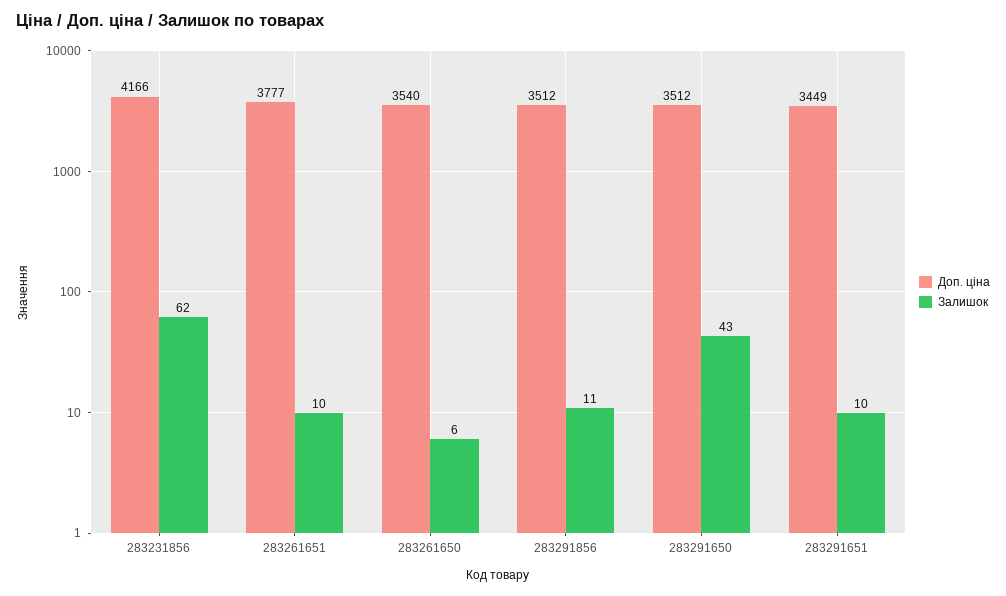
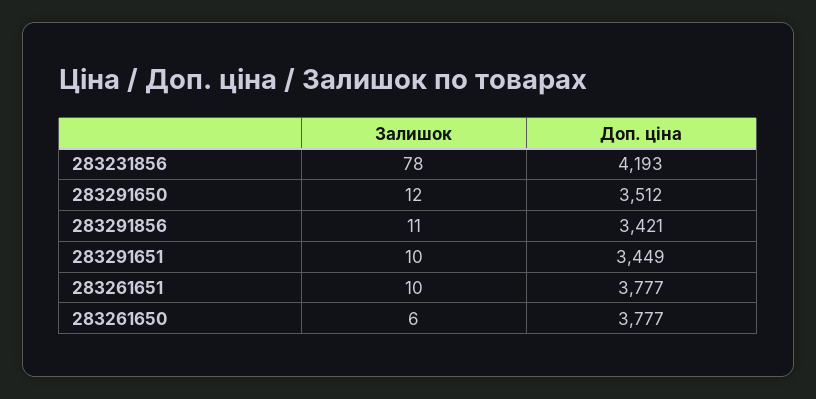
  {
    "Доп. ціна": {
-     "283231856": 4166,
+     "283231856": 4193,
      "283261651": 3777,
-     "283261650": 3540,
+     "283261650": 3777,
-     "283291856": 3512,
+     "283291856": 3421,
      "283291650": 3512,
      "283291651": 3449
    },
    "Залишок": {
-     "283231856": 62,
+     "283231856": 78,
      "283261651": 10,
      "283261650": 6,
      "283291856": 11,
-     "283291650": 43,
+     "283291650": 12,
      "283291651": 10
    }
  }

